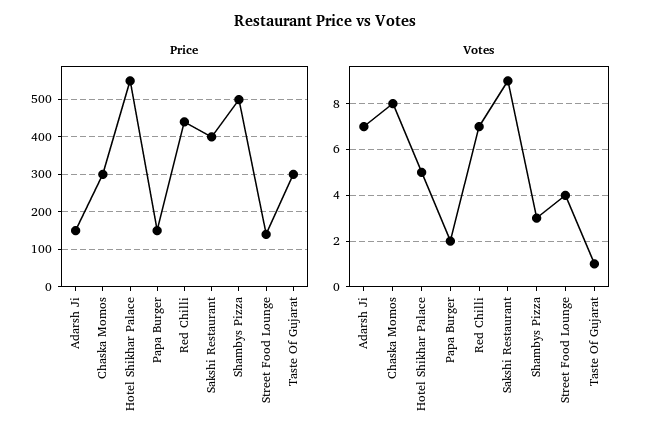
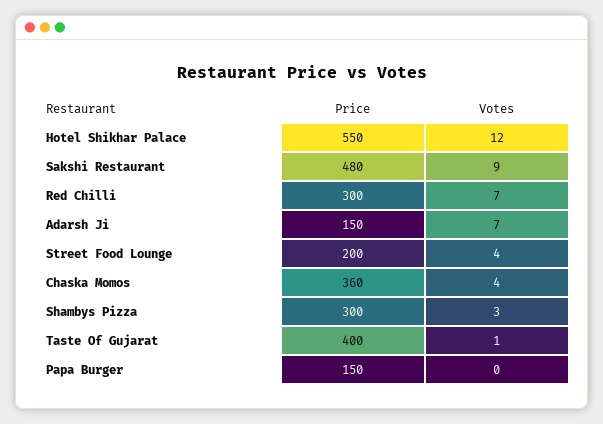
  {
    "Price": {
      "Adarsh Ji": 150,
-     "Chaska Momos": 300,
+     "Chaska Momos": 360,
      "Hotel Shikhar Palace": 550,
      "Papa Burger": 150,
-     "Red Chilli": 440,
+     "Red Chilli": 300,
-     "Sakshi Restaurant": 400,
+     "Sakshi Restaurant": 480,
-     "Shambys Pizza": 500,
+     "Shambys Pizza": 300,
-     "Street Food Lounge": 140,
+     "Street Food Lounge": 200,
-     "Taste Of Gujarat": 300
+     "Taste Of Gujarat": 400
    },
    "Votes": {
      "Adarsh Ji": 7,
-     "Chaska Momos": 8,
+     "Chaska Momos": 4,
-     "Hotel Shikhar Palace": 5,
+     "Hotel Shikhar Palace": 12,
-     "Papa Burger": 2,
+     "Papa Burger": 0,
      "Red Chilli": 7,
      "Sakshi Restaurant": 9,
      "Shambys Pizza": 3,
      "Street Food Lounge": 4,
      "Taste Of Gujarat": 1
    }
  }

